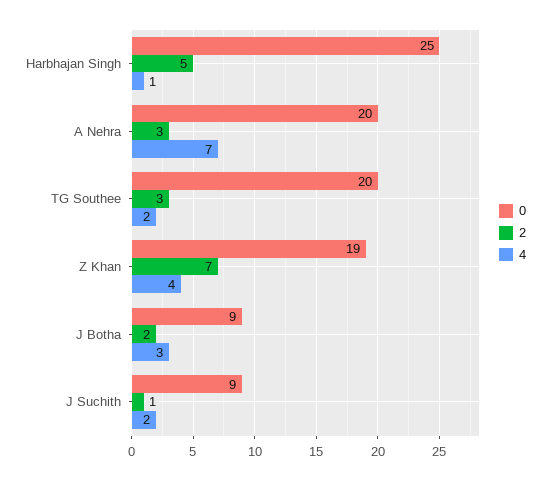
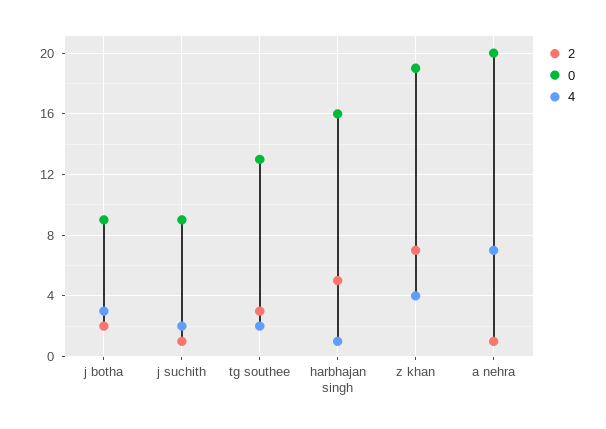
  {
    "0": {
-     "Harbhajan Singh": 25,
+     "Harbhajan Singh": 16,
      "A Nehra": 20,
-     "TG Southee": 20,
+     "TG Southee": 13,
      "Z Khan": 19,
      "J Botha": 9,
      "J Suchith": 9
    },
    "2": {
      "Harbhajan Singh": 5,
-     "A Nehra": 3,
+     "A Nehra": 1,
      "TG Southee": 3,
      "Z Khan": 7,
      "J Botha": 2,
      "J Suchith": 1
    },
    "4": {
      "Harbhajan Singh": 1,
      "A Nehra": 7,
      "TG Southee": 2,
      "Z Khan": 4,
      "J Botha": 3,
      "J Suchith": 2
    }
  }

